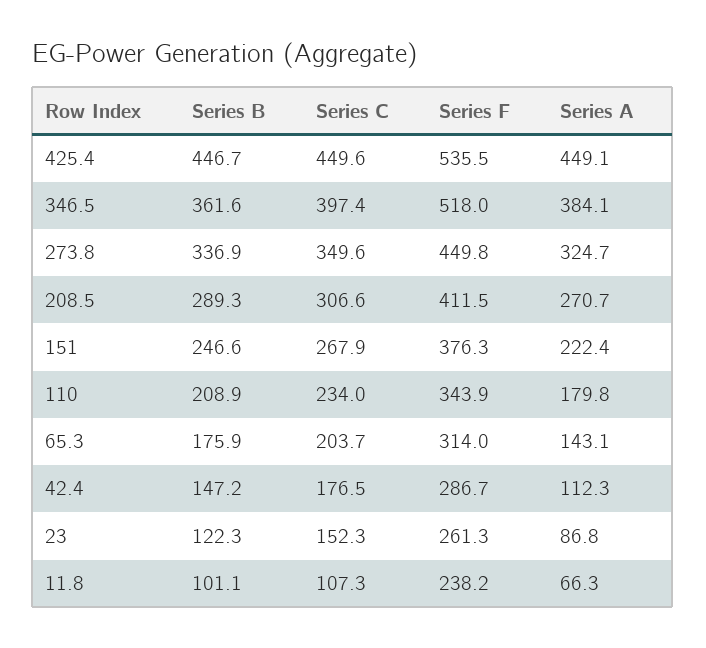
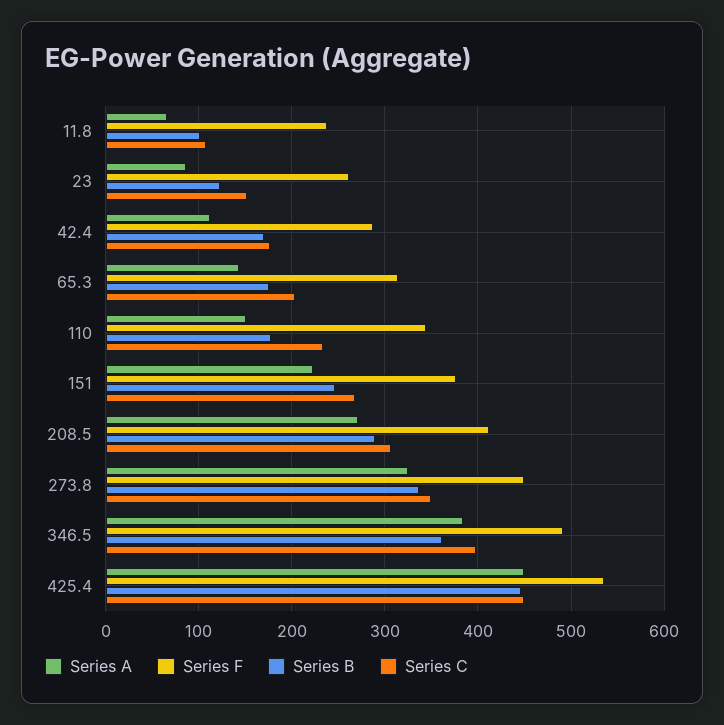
  {
    "Series B": {
      "425.4": 446.7,
      "346.5": 361.6,
      "273.8": 336.9,
      "208.5": 289.3,
      "151": 246.6,
-     "110": 208.9,
+     "110": 180,
      "65.3": 175.9,
-     "42.4": 147.2,
+     "42.4": 170,
      "23": 122.3,
      "11.8": 101.1
    },
    "Series C": {
      "425.4": 449.6,
      "346.5": 397.4,
      "273.8": 349.6,
      "208.5": 306.6,
      "151": 267.9,
      "110": 234,
      "65.3": 203.7,
      "42.4": 176.5,
      "23": 152.3,
      "11.8": 107.3
    },
    "Series F": {
      "425.4": 535.5,
-     "346.5": 518,
+     "346.5": 490,
      "273.8": 449.8,
      "208.5": 411.5,
      "151": 376.3,
      "110": 343.9,
      "65.3": 314,
      "42.4": 286.7,
      "23": 261.3,
      "11.8": 238.2
    },
    "Series A": {
      "425.4": 449.1,
      "346.5": 384.1,
      "273.8": 324.7,
      "208.5": 270.7,
      "151": 222.4,
-     "110": 179.8,
+     "110": 150,
      "65.3": 143.1,
      "42.4": 112.3,
      "23": 86.8,
      "11.8": 66.3
    }
  }

